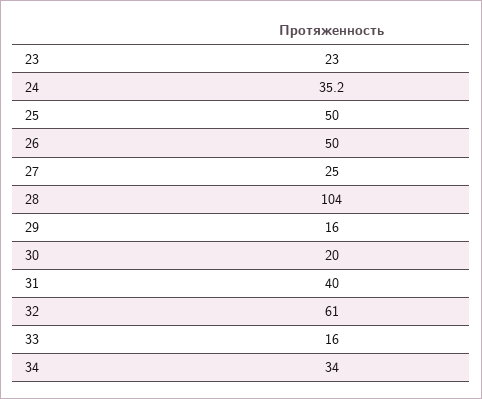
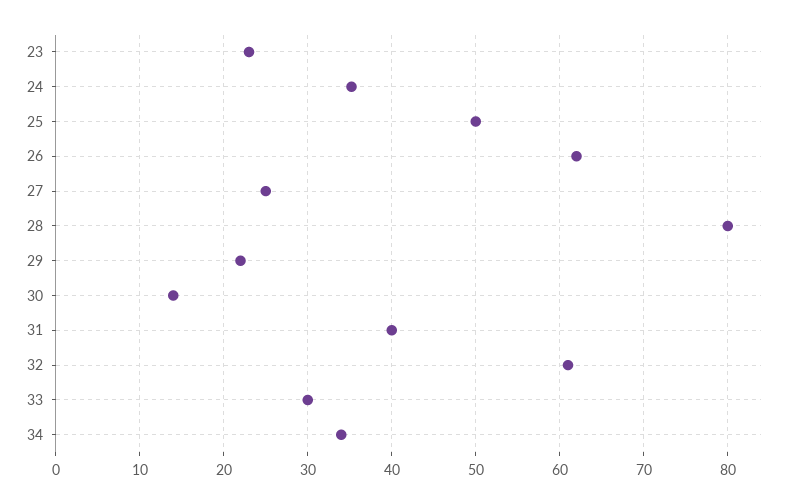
  {
    "23": 23,
    "24": 35.2,
    "25": 50,
-   "26": 50,
+   "26": 62,
    "27": 25,
-   "28": 104,
+   "28": 80,
-   "29": 16,
+   "29": 22,
-   "30": 20,
+   "30": 14,
    "31": 40,
    "32": 61,
-   "33": 16,
+   "33": 30,
    "34": 34
  }

